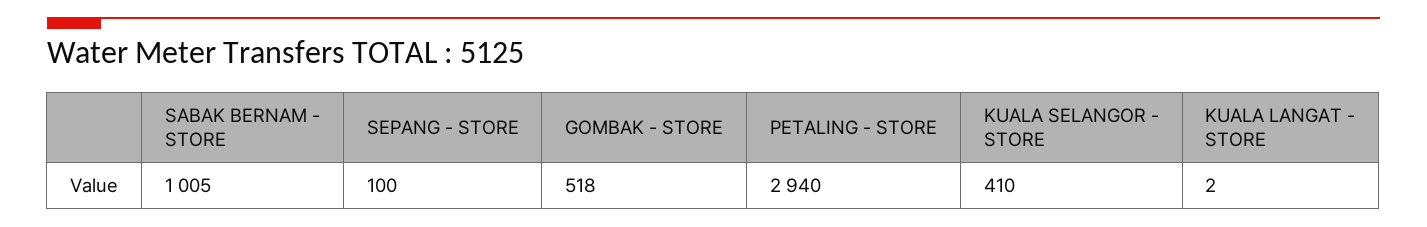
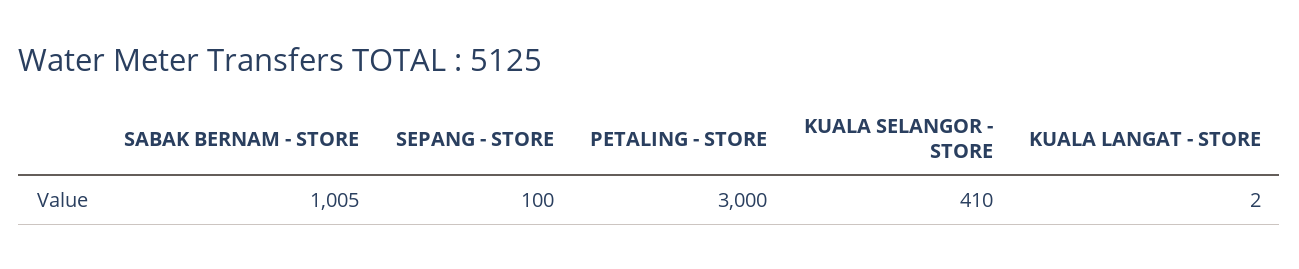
  {
    "SABAK BERNAM - STORE": 1005,
    "SEPANG - STORE": 100,
-   "GOMBAK - STORE": 518,
-   "PETALING - STORE": 2940,
+   "PETALING - STORE": 3000,
    "KUALA SELANGOR - STORE": 410,
    "KUALA LANGAT - STORE": 2
  }

